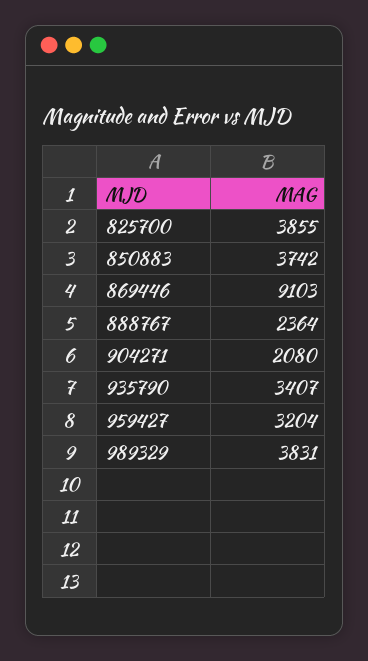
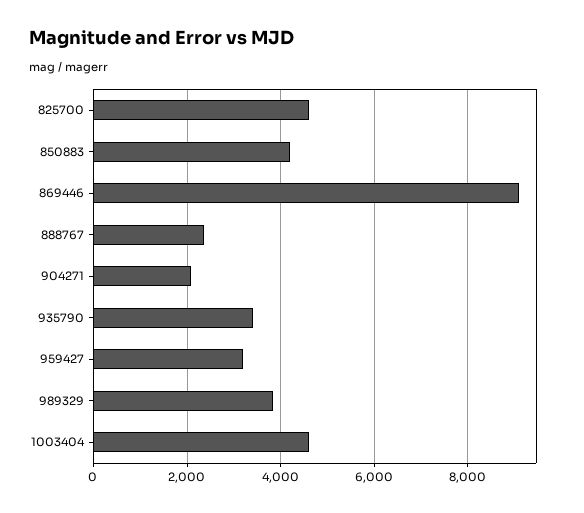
  {
-   "825700": 3855,
+   "825700": 4600,
-   "850883": 3742,
+   "850883": 4200,
    "869446": 9103,
    "888767": 2364,
    "904271": 2080,
    "935790": 3407,
    "959427": 3204,
-   "989329": 3831
+   "989329": 3831,
+   "1003404": 4600
  }

